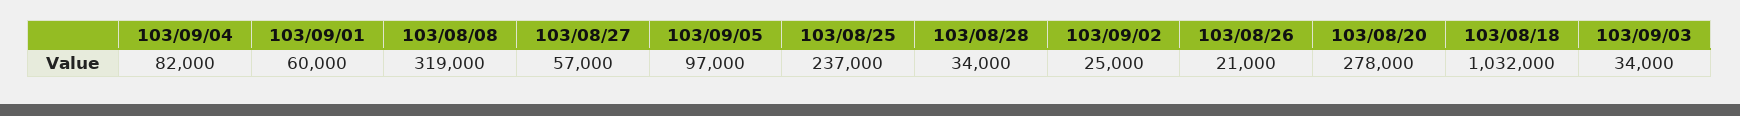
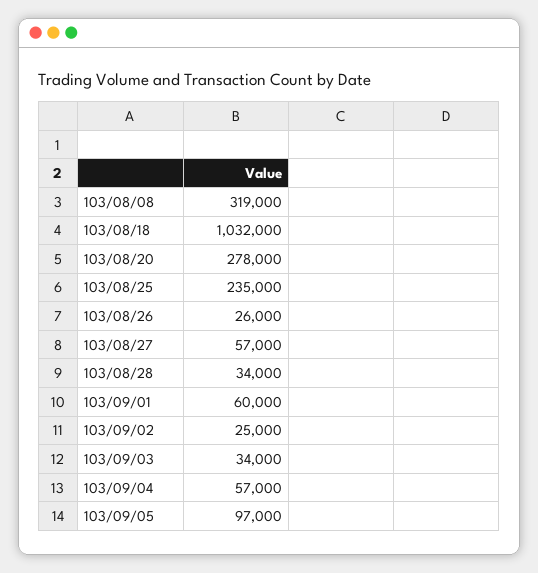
  {
-   "103/09/04": 82000,
+   "103/09/04": 57000,
    "103/09/01": 60000,
    "103/08/08": 319000,
    "103/08/27": 57000,
    "103/09/05": 97000,
-   "103/08/25": 237000,
+   "103/08/25": 235000,
    "103/08/28": 34000,
    "103/09/02": 25000,
-   "103/08/26": 21000,
+   "103/08/26": 26000,
    "103/08/20": 278000,
    "103/08/18": 1032000,
    "103/09/03": 34000
  }

